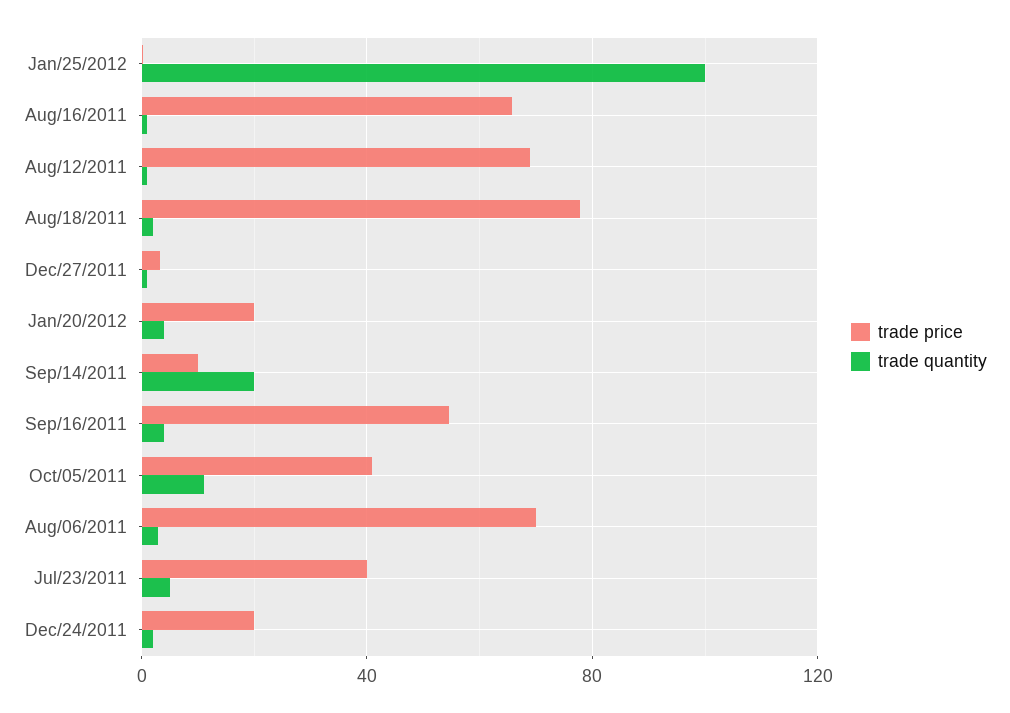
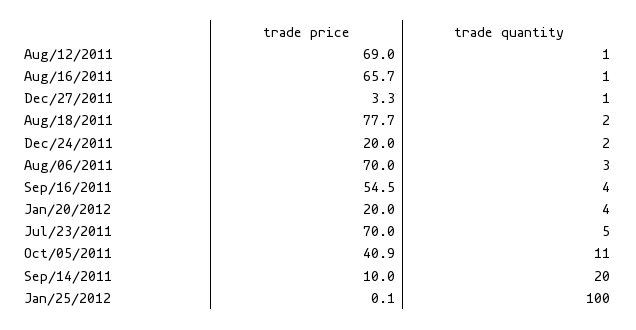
  {
    "trade price": {
      "Jan/25/2012": 0.1,
      "Aug/16/2011": 65.7,
      "Aug/12/2011": 69,
      "Aug/18/2011": 77.7,
      "Dec/27/2011": 3.3,
      "Jan/20/2012": 20,
      "Sep/14/2011": 10,
      "Sep/16/2011": 54.5,
      "Oct/05/2011": 40.9,
      "Aug/06/2011": 70,
-     "Jul/23/2011": 40,
+     "Jul/23/2011": 70,
      "Dec/24/2011": 20
    },
    "trade quantity": {
      "Jan/25/2012": 100,
      "Aug/16/2011": 1,
      "Aug/12/2011": 1,
      "Aug/18/2011": 2,
      "Dec/27/2011": 1,
      "Jan/20/2012": 4,
      "Sep/14/2011": 20,
      "Sep/16/2011": 4,
      "Oct/05/2011": 11,
      "Aug/06/2011": 3,
      "Jul/23/2011": 5,
      "Dec/24/2011": 2
    }
  }

